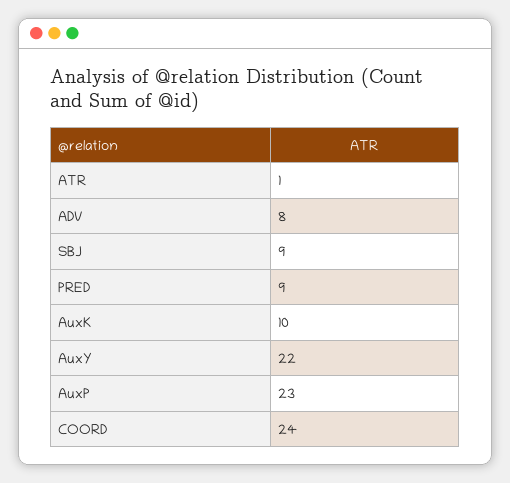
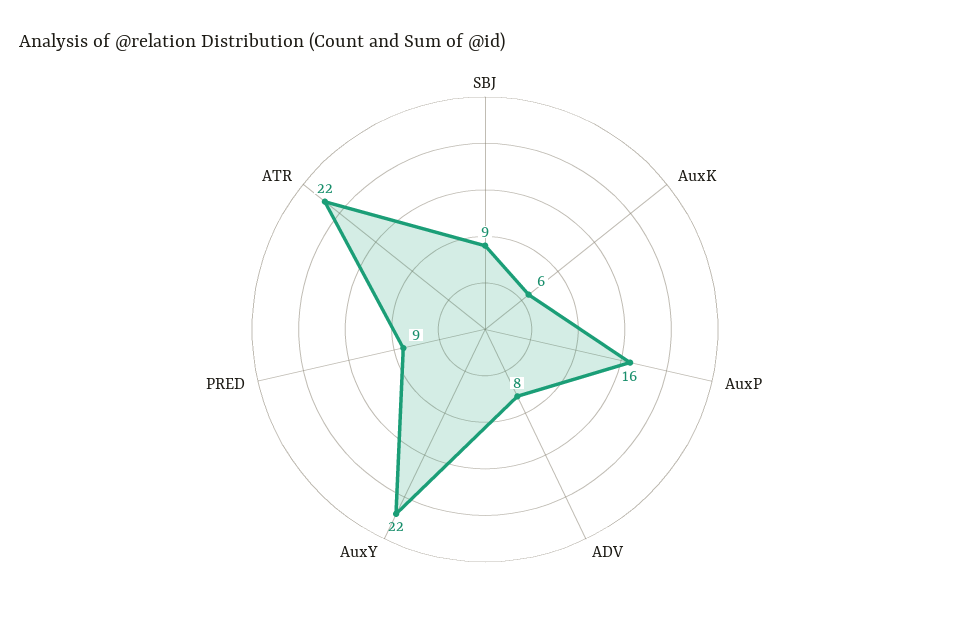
  {
-   "ATR": 1,
+   "ATR": 22,
    "ADV": 8,
    "SBJ": 9,
    "PRED": 9,
-   "AuxK": 10,
+   "AuxK": 6,
    "AuxY": 22,
-   "AuxP": 23,
+   "AuxP": 16
-   "COORD": 24
  }

